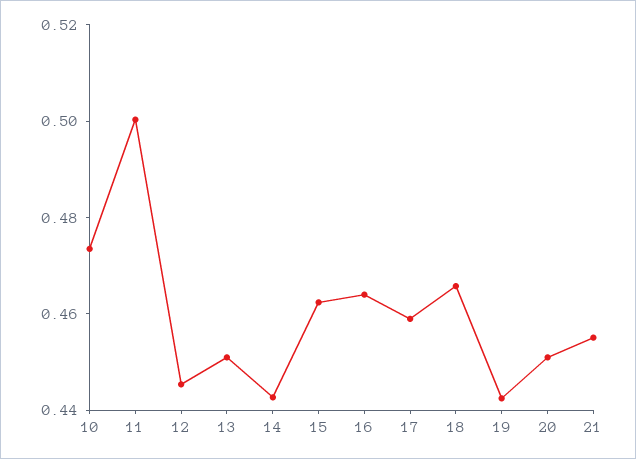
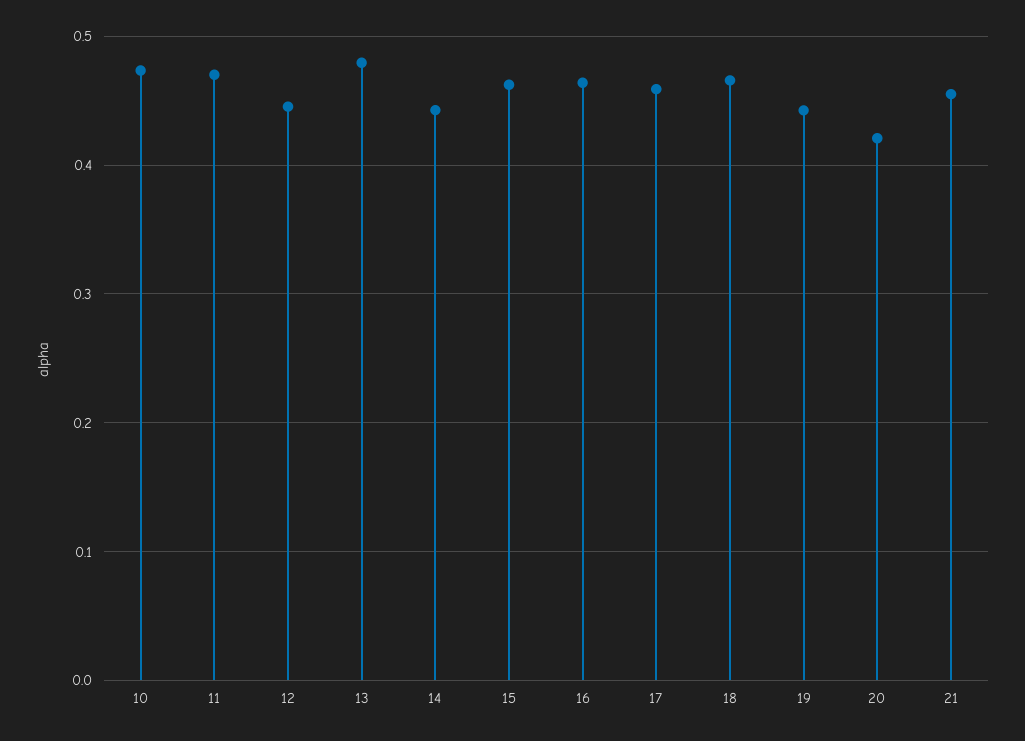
  {
    "10": 0.475,
-   "11": 0.5,
+   "11": 0.47,
    "12": 0.445,
-   "13": 0.45,
+   "13": 0.48,
    "14": 0.445,
    "15": 0.46,
    "16": 0.465,
    "17": 0.46,
    "18": 0.465,
    "19": 0.445,
-   "20": 0.45,
+   "20": 0.42,
    "21": 0.455
  }

